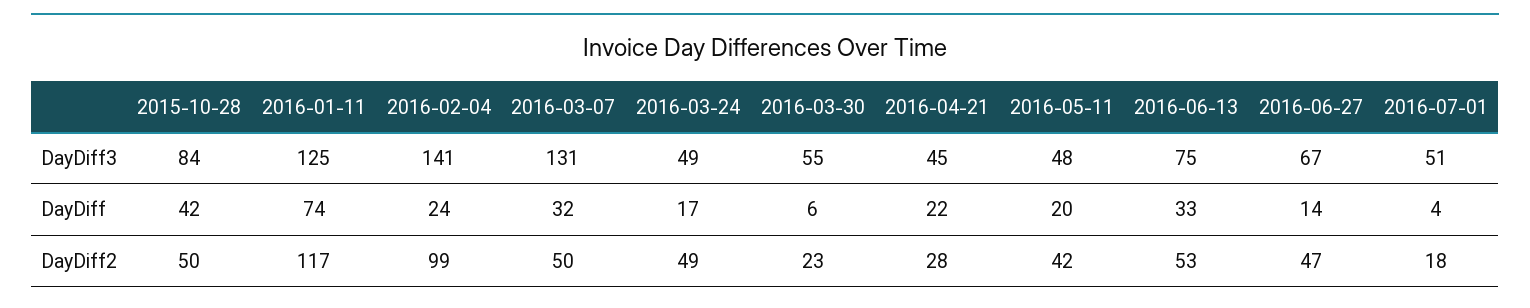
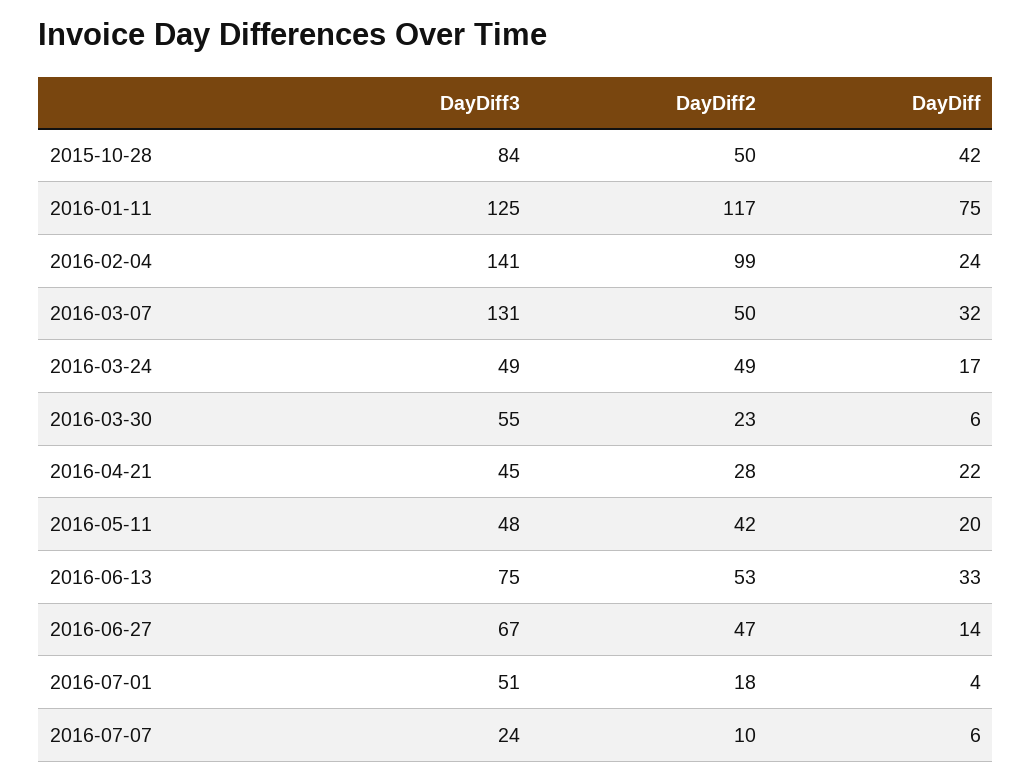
  {
    "2015-10-28": {
      "DayDiff3": 84,
      "DayDiff": 42,
      "DayDiff2": 50
    },
    "2016-01-11": {
      "DayDiff3": 125,
-     "DayDiff": 74,
+     "DayDiff": 75,
      "DayDiff2": 117
    },
    "2016-02-04": {
      "DayDiff3": 141,
      "DayDiff": 24,
      "DayDiff2": 99
    },
    "2016-03-07": {
      "DayDiff3": 131,
      "DayDiff": 32,
      "DayDiff2": 50
    },
    "2016-03-24": {
      "DayDiff3": 49,
      "DayDiff": 17,
      "DayDiff2": 49
    },
    "2016-03-30": {
      "DayDiff3": 55,
      "DayDiff": 6,
      "DayDiff2": 23
    },
    "2016-04-21": {
      "DayDiff3": 45,
      "DayDiff": 22,
      "DayDiff2": 28
    },
    "2016-05-11": {
      "DayDiff3": 48,
      "DayDiff": 20,
      "DayDiff2": 42
    },
    "2016-06-13": {
      "DayDiff3": 75,
      "DayDiff": 33,
      "DayDiff2": 53
    },
    "2016-06-27": {
      "DayDiff3": 67,
      "DayDiff": 14,
      "DayDiff2": 47
    },
    "2016-07-01": {
      "DayDiff3": 51,
      "DayDiff": 4,
      "DayDiff2": 18
-   }
+   },
+   "2016-07-07": {
+     "DayDiff3": 24,
+     "DayDiff2": 10,
+     "DayDiff": 6
+   }
  }

